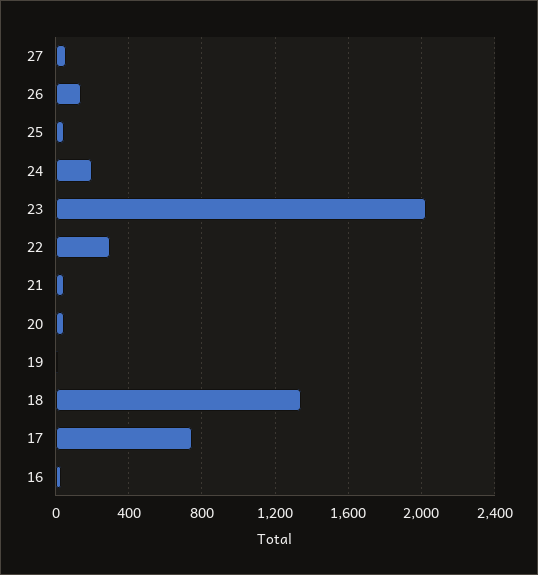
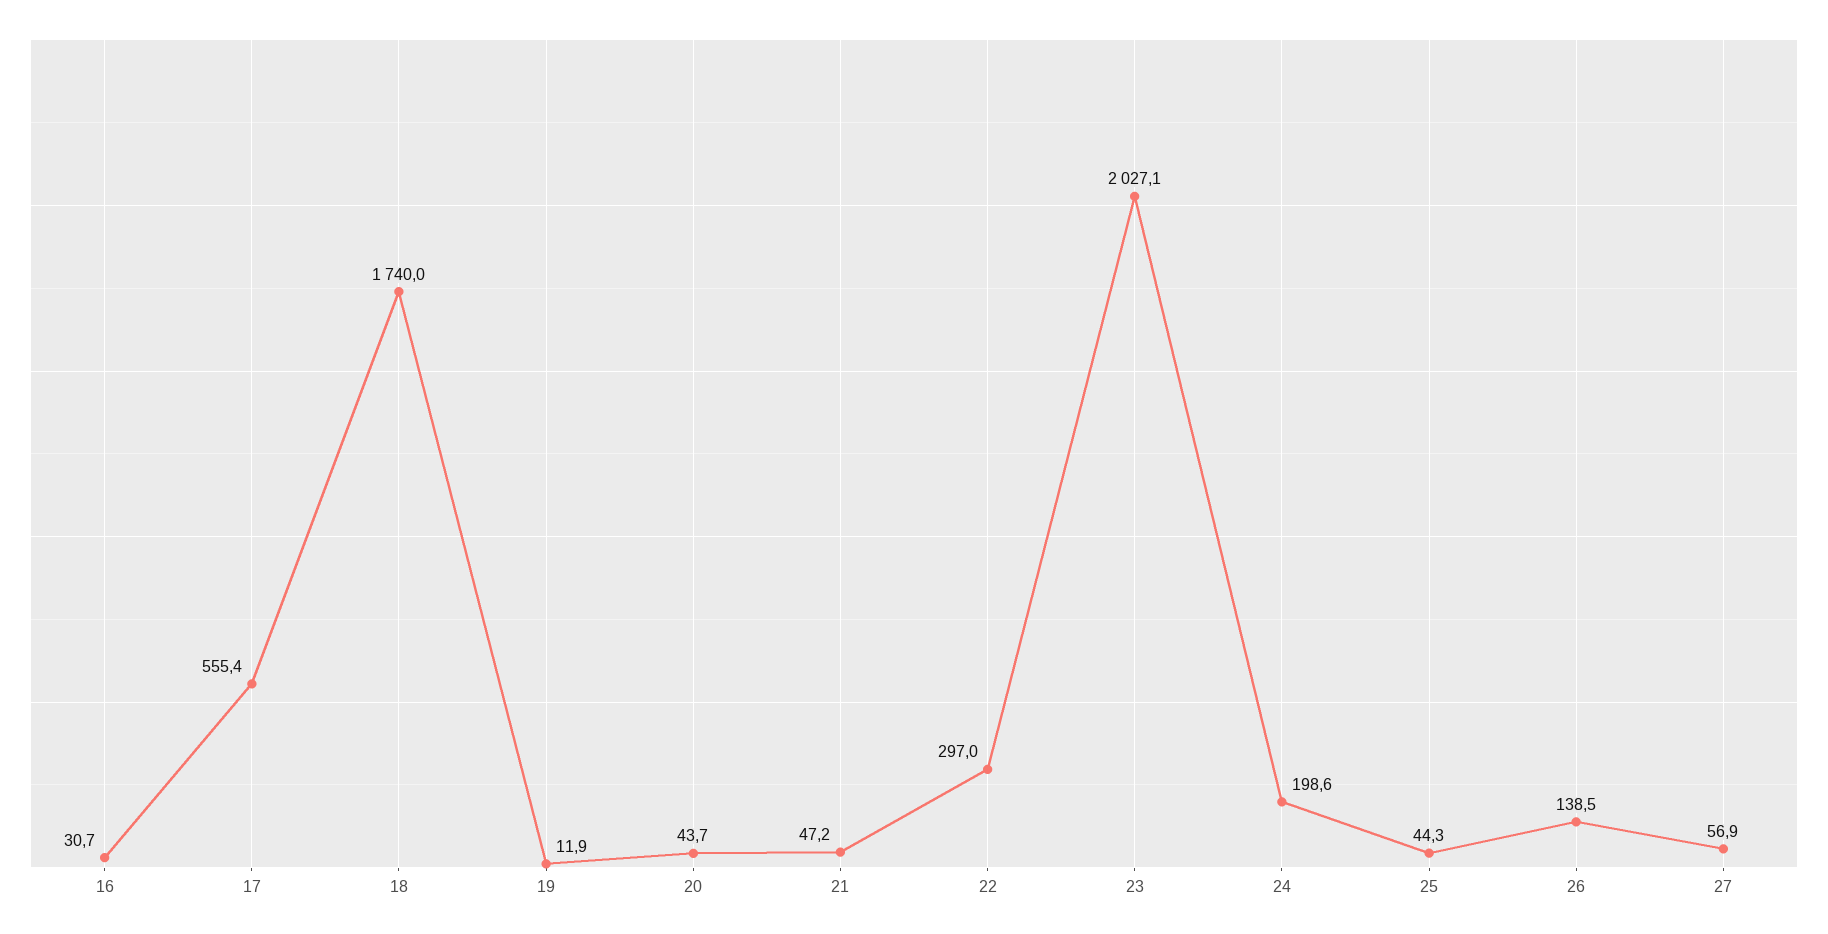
  {
    "27": 56.9,
    "26": 138.5,
    "25": 44.3,
    "24": 198.6,
    "23": 2027.1,
    "22": 297,
    "21": 47.2,
    "20": 43.7,
    "19": 11.9,
-   "18": 1350,
+   "18": 1740,
-   "17": 750,
+   "17": 555.4,
    "16": 30.7
  }

